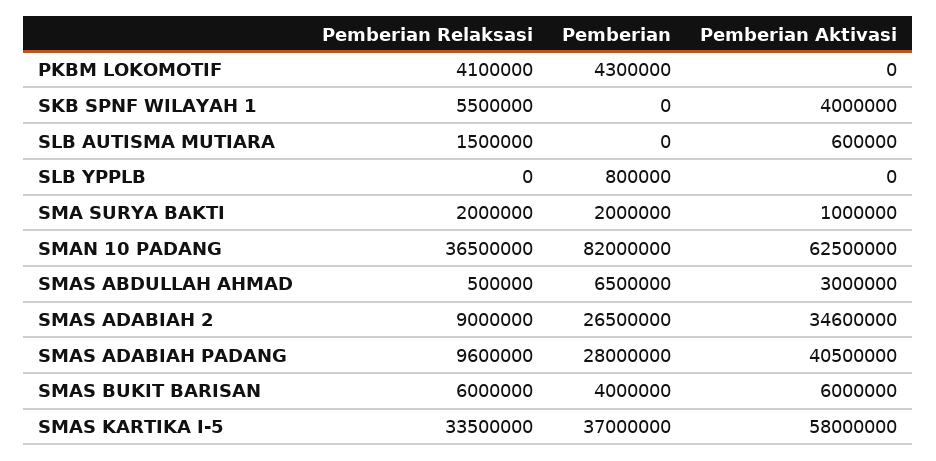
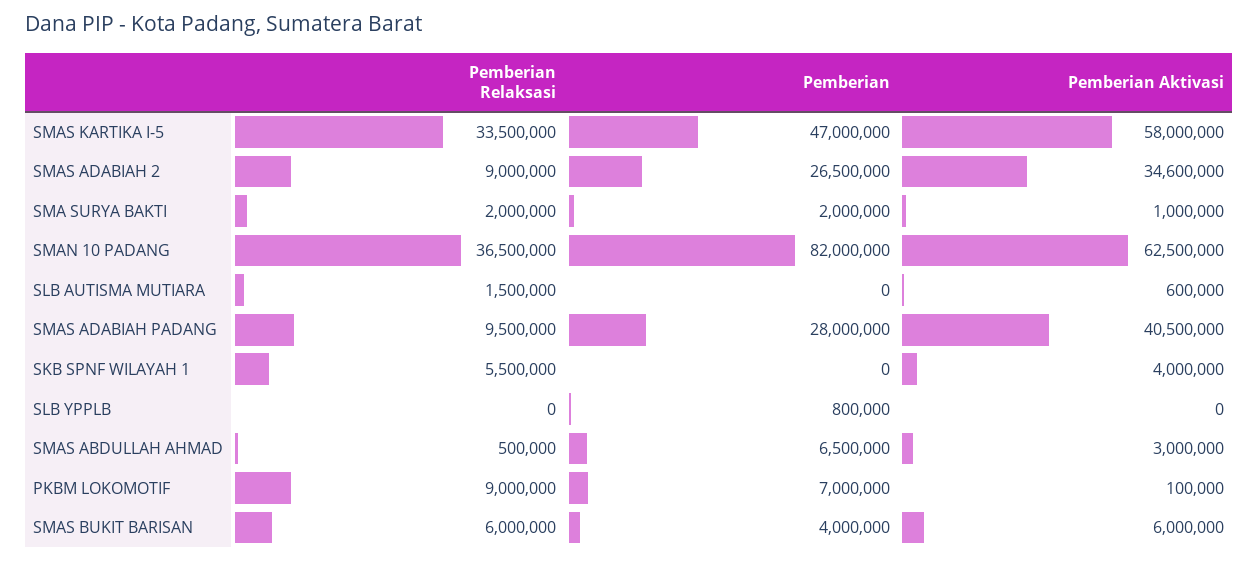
  {
    "Pemberian Relaksasi": {
-     "PKBM LOKOMOTIF": 4100000,
+     "PKBM LOKOMOTIF": 9000000,
      "SKB SPNF WILAYAH 1": 5500000,
      "SLB AUTISMA MUTIARA": 1500000,
      "SLB YPPLB": 0,
      "SMA SURYA BAKTI": 2000000,
      "SMAN 10 PADANG": 36500000,
      "SMAS ABDULLAH AHMAD": 500000,
      "SMAS ADABIAH 2": 9000000,
-     "SMAS ADABIAH PADANG": 9600000,
+     "SMAS ADABIAH PADANG": 9500000,
      "SMAS BUKIT BARISAN": 6000000,
      "SMAS KARTIKA I-5": 33500000
    },
    "Pemberian": {
-     "PKBM LOKOMOTIF": 4300000,
+     "PKBM LOKOMOTIF": 7000000,
      "SKB SPNF WILAYAH 1": 0,
      "SLB AUTISMA MUTIARA": 0,
      "SLB YPPLB": 800000,
      "SMA SURYA BAKTI": 2000000,
      "SMAN 10 PADANG": 82000000,
      "SMAS ABDULLAH AHMAD": 6500000,
      "SMAS ADABIAH 2": 26500000,
      "SMAS ADABIAH PADANG": 28000000,
      "SMAS BUKIT BARISAN": 4000000,
-     "SMAS KARTIKA I-5": 37000000
+     "SMAS KARTIKA I-5": 47000000
    },
    "Pemberian Aktivasi": {
-     "PKBM LOKOMOTIF": 0,
+     "PKBM LOKOMOTIF": 100000,
      "SKB SPNF WILAYAH 1": 4000000,
      "SLB AUTISMA MUTIARA": 600000,
      "SLB YPPLB": 0,
      "SMA SURYA BAKTI": 1000000,
      "SMAN 10 PADANG": 62500000,
      "SMAS ABDULLAH AHMAD": 3000000,
      "SMAS ADABIAH 2": 34600000,
      "SMAS ADABIAH PADANG": 40500000,
      "SMAS BUKIT BARISAN": 6000000,
      "SMAS KARTIKA I-5": 58000000
    }
  }

